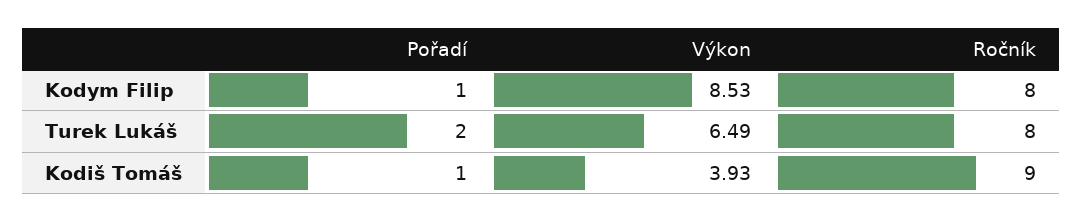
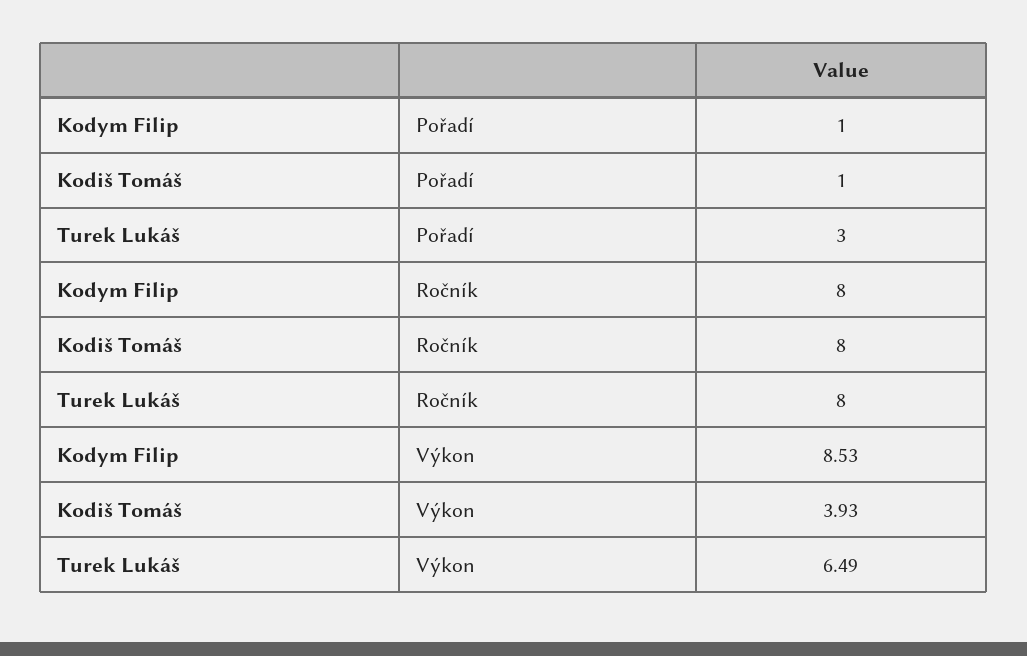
  {
    "Pořadí": {
      "Kodym Filip": 1,
-     "Turek Lukáš": 2,
+     "Turek Lukáš": 3,
      "Kodiš Tomáš": 1
    },
    "Výkon": {
      "Kodym Filip": 8.53,
      "Turek Lukáš": 6.49,
      "Kodiš Tomáš": 3.93
    },
    "Ročník": {
      "Kodym Filip": 8,
      "Turek Lukáš": 8,
-     "Kodiš Tomáš": 9
+     "Kodiš Tomáš": 8
    }
  }

